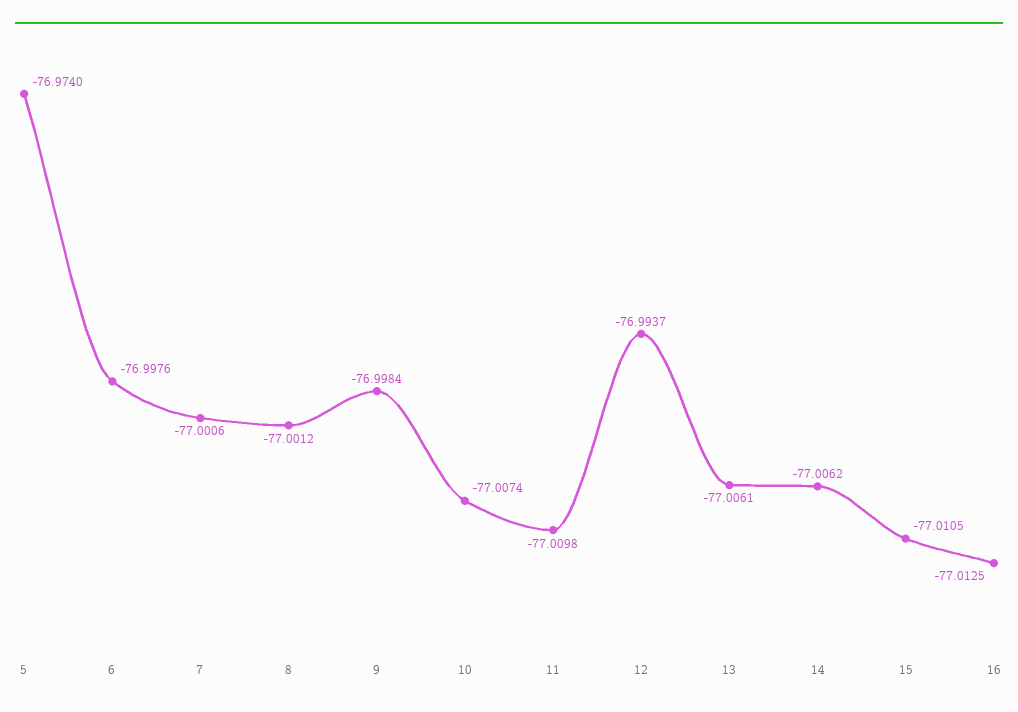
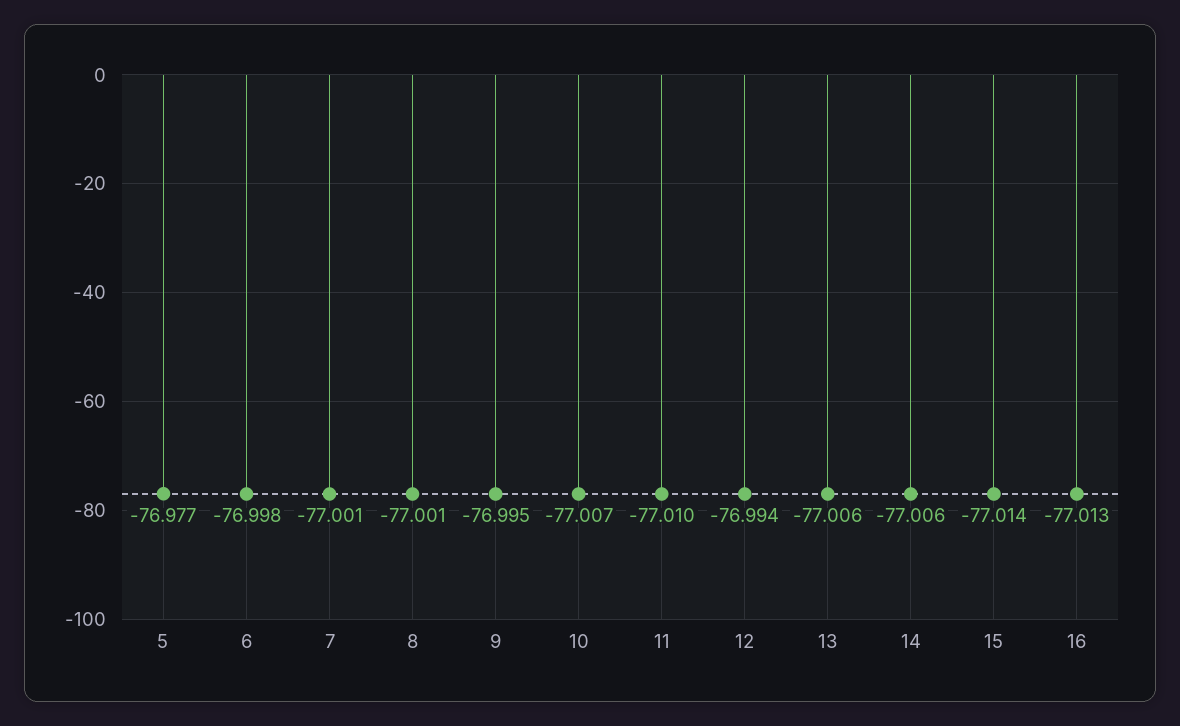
  {
-   "5": -76.974,
+   "5": -76.977,
    "6": -76.9976,
    "7": -77.0006,
    "8": -77.0012,
-   "9": -76.9984,
+   "9": -76.995,
    "10": -77.0074,
    "11": -77.0098,
    "12": -76.9937,
    "13": -77.0061,
    "14": -77.0062,
-   "15": -77.0105,
+   "15": -77.014,
    "16": -77.0125
  }

